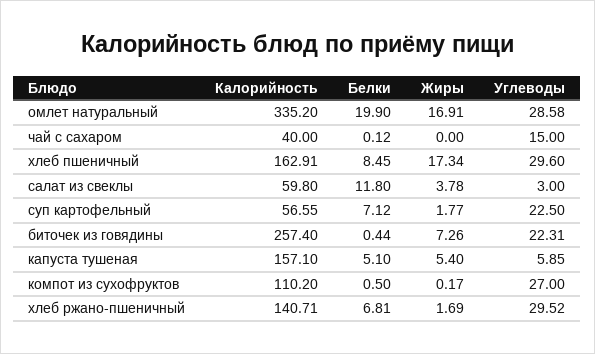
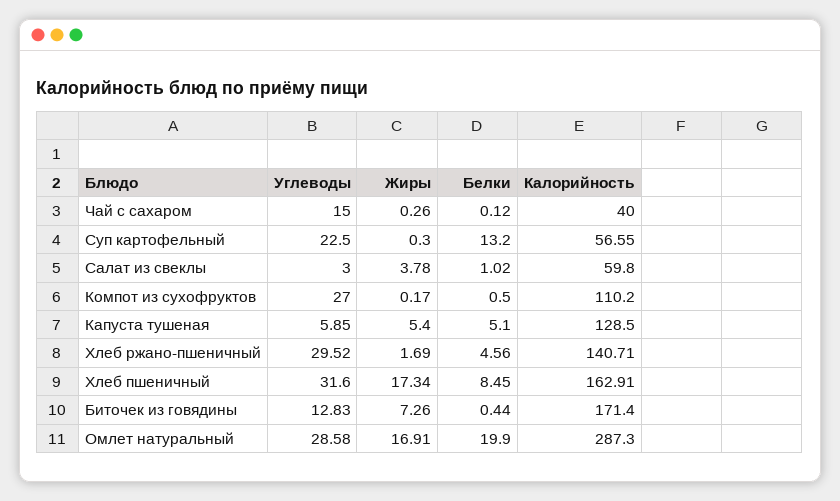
  {
    "Калорийность": {
-     "омлет натуральный": 335.2,
+     "омлет натуральный": 287.3,
      "чай с сахаром": 40,
      "хлеб пшеничный": 162.91,
      "салат из свеклы": 59.8,
      "суп картофельный": 56.55,
-     "биточек из говядины": 257.4,
+     "биточек из говядины": 171.4,
-     "капуста тушеная": 157.1,
+     "капуста тушеная": 128.5,
      "компот из сухофруктов": 110.2,
      "хлеб ржано-пшеничный": 140.71
    },
    "Белки": {
      "омлет натуральный": 19.9,
      "чай с сахаром": 0.12,
      "хлеб пшеничный": 8.45,
-     "салат из свеклы": 11.8,
+     "салат из свеклы": 1.02,
-     "суп картофельный": 7.12,
+     "суп картофельный": 13.2,
      "биточек из говядины": 0.44,
      "капуста тушеная": 5.1,
      "компот из сухофруктов": 0.5,
-     "хлеб ржано-пшеничный": 6.81
+     "хлеб ржано-пшеничный": 4.56
    },
    "Жиры": {
      "омлет натуральный": 16.91,
-     "чай с сахаром": 0,
+     "чай с сахаром": 0.26,
      "хлеб пшеничный": 17.34,
      "салат из свеклы": 3.78,
-     "суп картофельный": 1.77,
+     "суп картофельный": 0.3,
      "биточек из говядины": 7.26,
      "капуста тушеная": 5.4,
      "компот из сухофруктов": 0.17,
      "хлеб ржано-пшеничный": 1.69
    },
    "Углеводы": {
      "омлет натуральный": 28.58,
      "чай с сахаром": 15,
-     "хлеб пшеничный": 29.6,
+     "хлеб пшеничный": 31.6,
      "салат из свеклы": 3,
      "суп картофельный": 22.5,
-     "биточек из говядины": 22.31,
+     "биточек из говядины": 12.83,
      "капуста тушеная": 5.85,
      "компот из сухофруктов": 27,
      "хлеб ржано-пшеничный": 29.52
    }
  }

